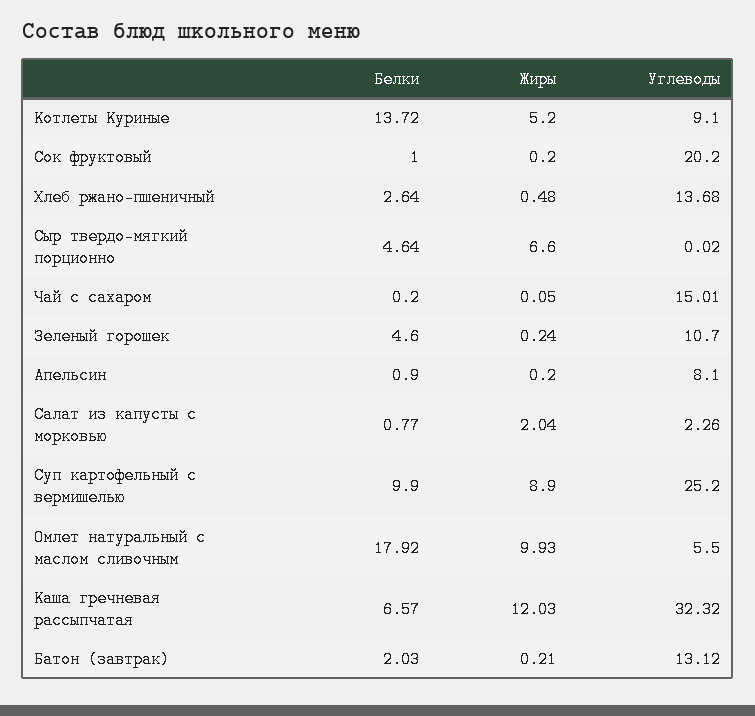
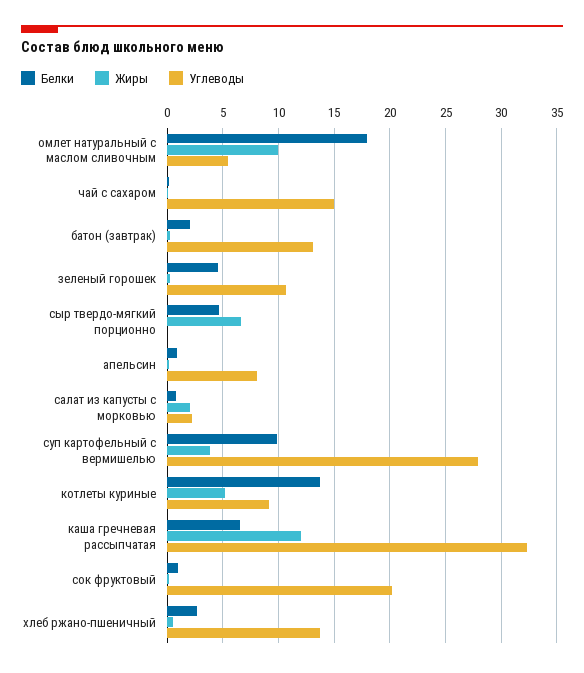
  {
    "Белки": {
      "Котлеты Куриные": 13.72,
      "Сок фруктовый": 1,
      "Хлеб ржано-пшеничный": 2.64,
      "Сыр твердо-мягкий порционно": 4.64,
      "Чай с сахаром": 0.2,
      "Зеленый горошек": 4.6,
      "Апельсин": 0.9,
      "Салат из капусты с морковью": 0.77,
      "Суп картофельный с вермишелью": 9.9,
      "Омлет натуральный с маслом сливочным": 17.92,
      "Каша гречневая рассыпчатая": 6.57,
      "Батон (завтрак)": 2.03
    },
    "Жиры": {
      "Котлеты Куриные": 5.2,
      "Сок фруктовый": 0.2,
      "Хлеб ржано-пшеничный": 0.48,
      "Сыр твердо-мягкий порционно": 6.6,
      "Чай с сахаром": 0.05,
      "Зеленый горошек": 0.24,
      "Апельсин": 0.2,
      "Салат из капусты с морковью": 2.04,
-     "Суп картофельный с вермишелью": 8.9,
+     "Суп картофельный с вермишелью": 4,
      "Омлет натуральный с маслом сливочным": 9.93,
      "Каша гречневая рассыпчатая": 12.03,
      "Батон (завтрак)": 0.21
    },
    "Углеводы": {
      "Котлеты Куриные": 9.1,
      "Сок фруктовый": 20.2,
      "Хлеб ржано-пшеничный": 13.68,
      "Сыр твердо-мягкий порционно": 0.02,
      "Чай с сахаром": 15.01,
      "Зеленый горошек": 10.7,
      "Апельсин": 8.1,
      "Салат из капусты с морковью": 2.26,
-     "Суп картофельный с вермишелью": 25.2,
+     "Суп картофельный с вермишелью": 28,
      "Омлет натуральный с маслом сливочным": 5.5,
      "Каша гречневая рассыпчатая": 32.32,
      "Батон (завтрак)": 13.12
    }
  }

